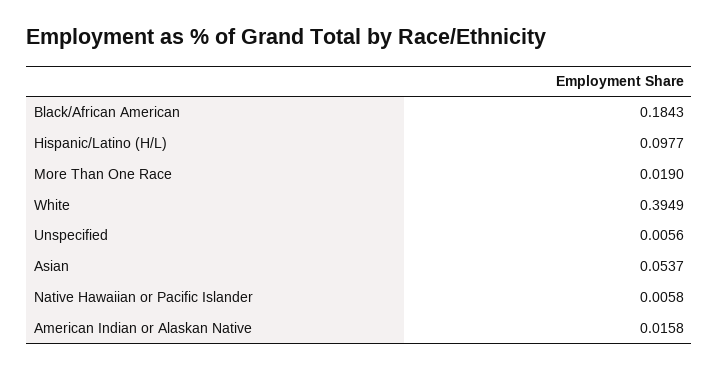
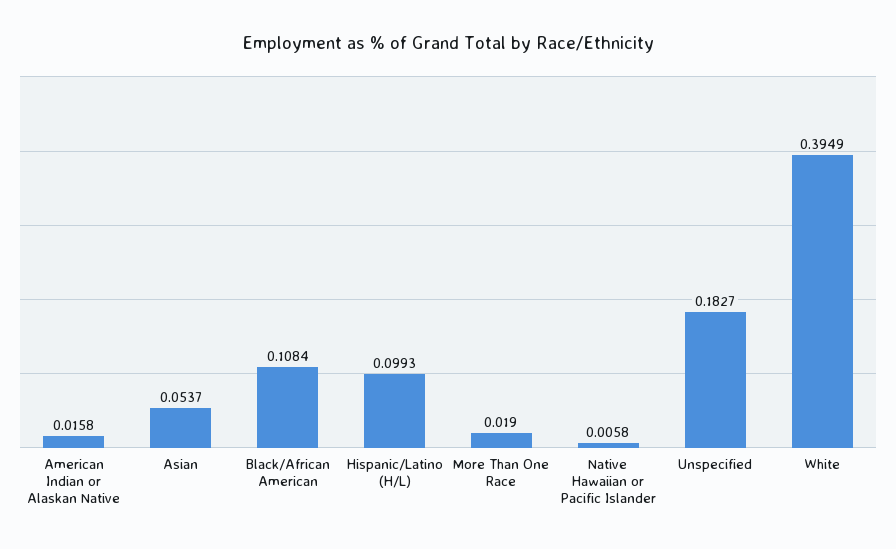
  {
-   "Black/African American": 0.1843,
+   "Black/African American": 0.1084,
-   "Hispanic/Latino (H/L)": 0.0977,
+   "Hispanic/Latino (H/L)": 0.0993,
    "More Than One Race": 0.019,
    "White": 0.3949,
-   "Unspecified": 0.0056,
+   "Unspecified": 0.1827,
    "Asian": 0.0537,
    "Native Hawaiian or Pacific Islander": 0.0058,
    "American Indian or Alaskan Native": 0.0158
  }

